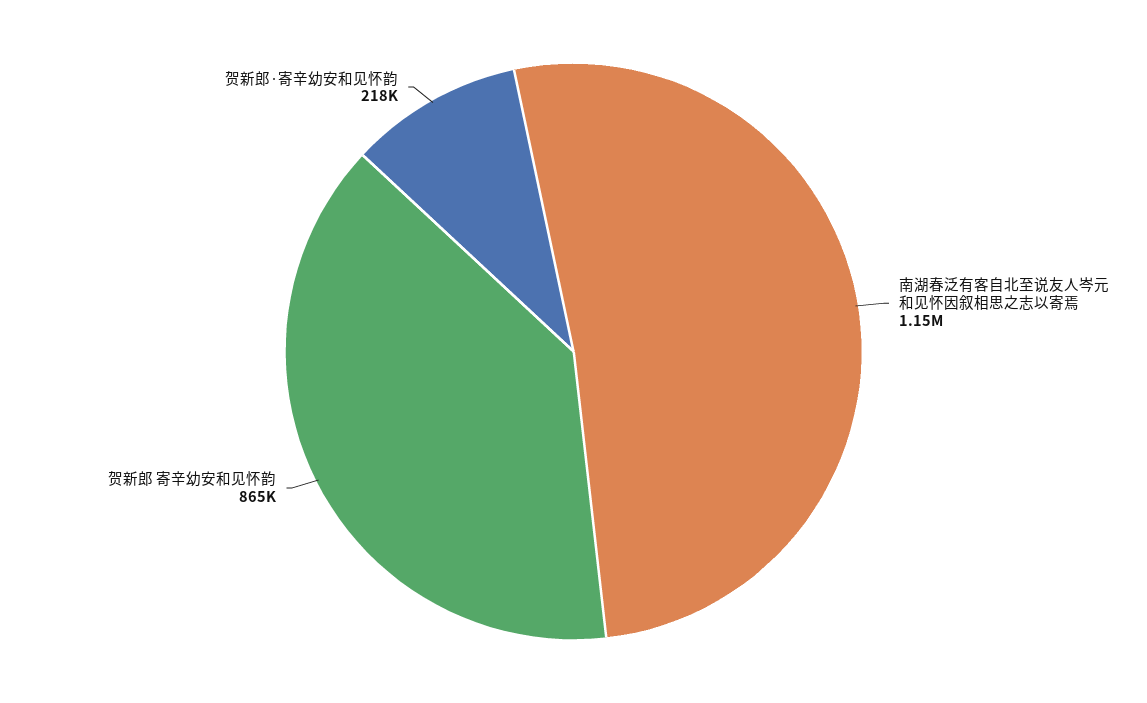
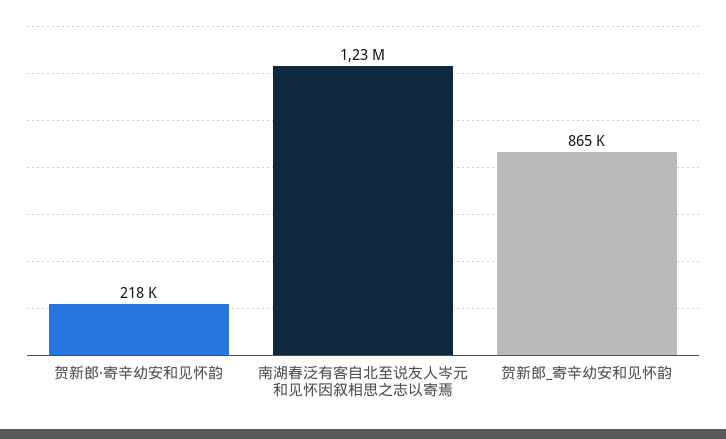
  {
-   "南湖春泛有客自北至说友人岑元和见怀因叙相思之志以寄焉": 1150000,
+   "南湖春泛有客自北至说友人岑元和见怀因叙相思之志以寄焉": 1230000,
    "贺新郎 寄辛幼安和见怀韵": 865000,
    "贺新郎·寄辛幼安和见怀韵": 218000
  }

